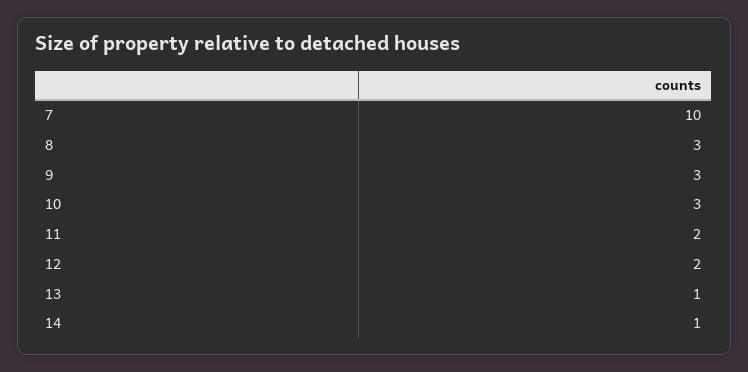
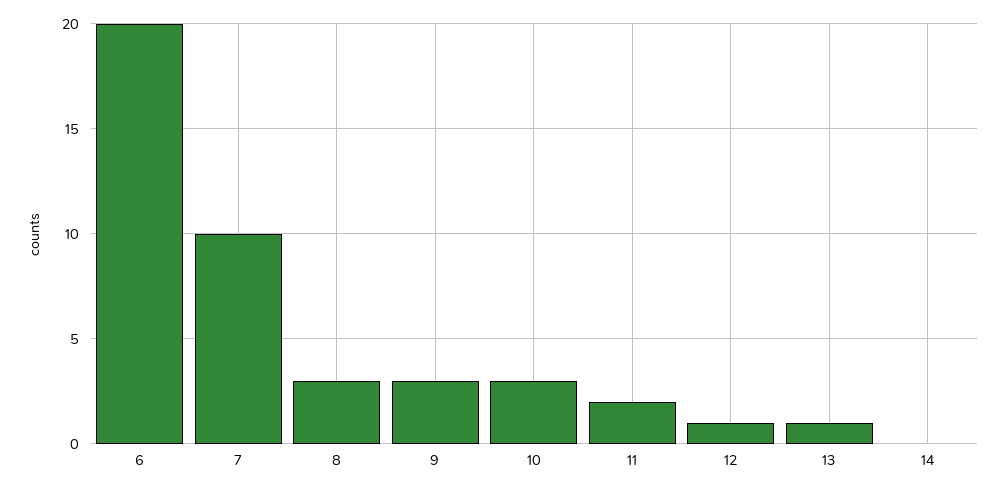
  {
    "7": 10,
    "8": 3,
    "9": 3,
    "10": 3,
    "11": 2,
-   "12": 2,
+   "12": 1,
    "13": 1,
-   "14": 1
+   "14": 0,
+   "6": 20
  }

